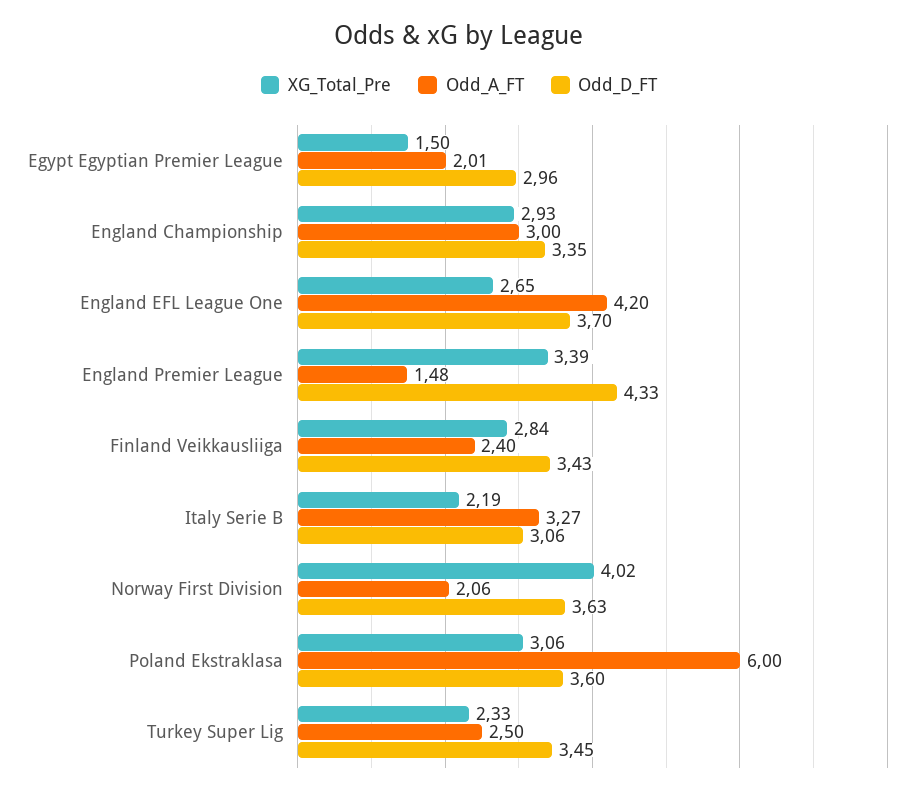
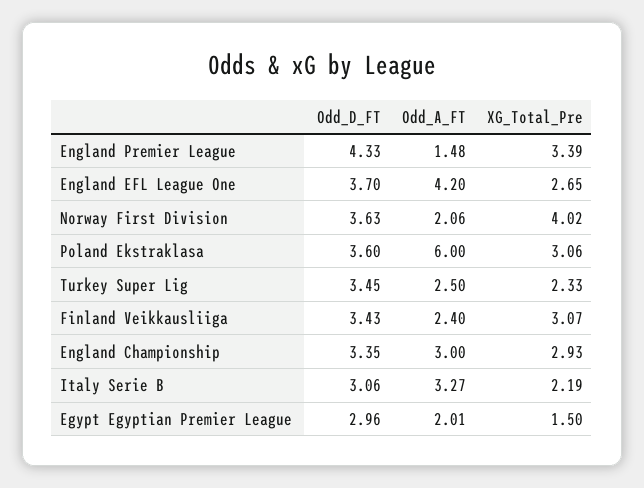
  {
    "XG_Total_Pre": {
      "Egypt Egyptian Premier League": 1.5,
      "England Championship": 2.93,
      "England EFL League One": 2.65,
      "England Premier League": 3.39,
-     "Finland Veikkausliiga": 2.84,
+     "Finland Veikkausliiga": 3.07,
      "Italy Serie B": 2.19,
      "Norway First Division": 4.02,
      "Poland Ekstraklasa": 3.06,
      "Turkey Super Lig": 2.33
    },
    "Odd_A_FT": {
      "Egypt Egyptian Premier League": 2.01,
      "England Championship": 3,
      "England EFL League One": 4.2,
      "England Premier League": 1.48,
      "Finland Veikkausliiga": 2.4,
      "Italy Serie B": 3.27,
      "Norway First Division": 2.06,
      "Poland Ekstraklasa": 6,
      "Turkey Super Lig": 2.5
    },
    "Odd_D_FT": {
      "Egypt Egyptian Premier League": 2.96,
      "England Championship": 3.35,
      "England EFL League One": 3.7,
      "England Premier League": 4.33,
      "Finland Veikkausliiga": 3.43,
      "Italy Serie B": 3.06,
      "Norway First Division": 3.63,
      "Poland Ekstraklasa": 3.6,
      "Turkey Super Lig": 3.45
    }
  }

